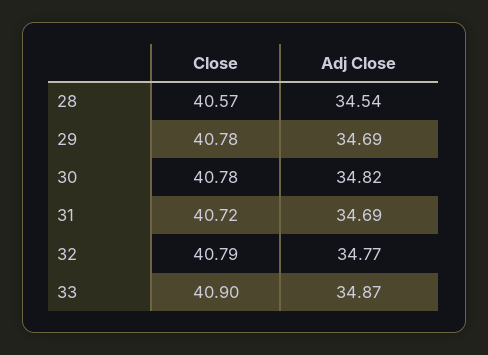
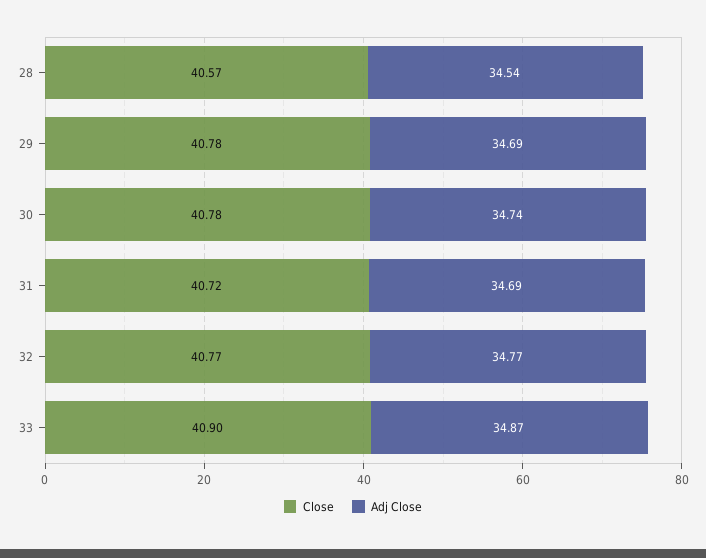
  {
    "Close": {
      "28": 40.57,
      "29": 40.78,
      "30": 40.78,
      "31": 40.72,
-     "32": 40.79,
+     "32": 40.77,
      "33": 40.9
    },
    "Adj Close": {
      "28": 34.54,
      "29": 34.69,
-     "30": 34.82,
+     "30": 34.74,
      "31": 34.69,
      "32": 34.77,
      "33": 34.87
    }
  }

